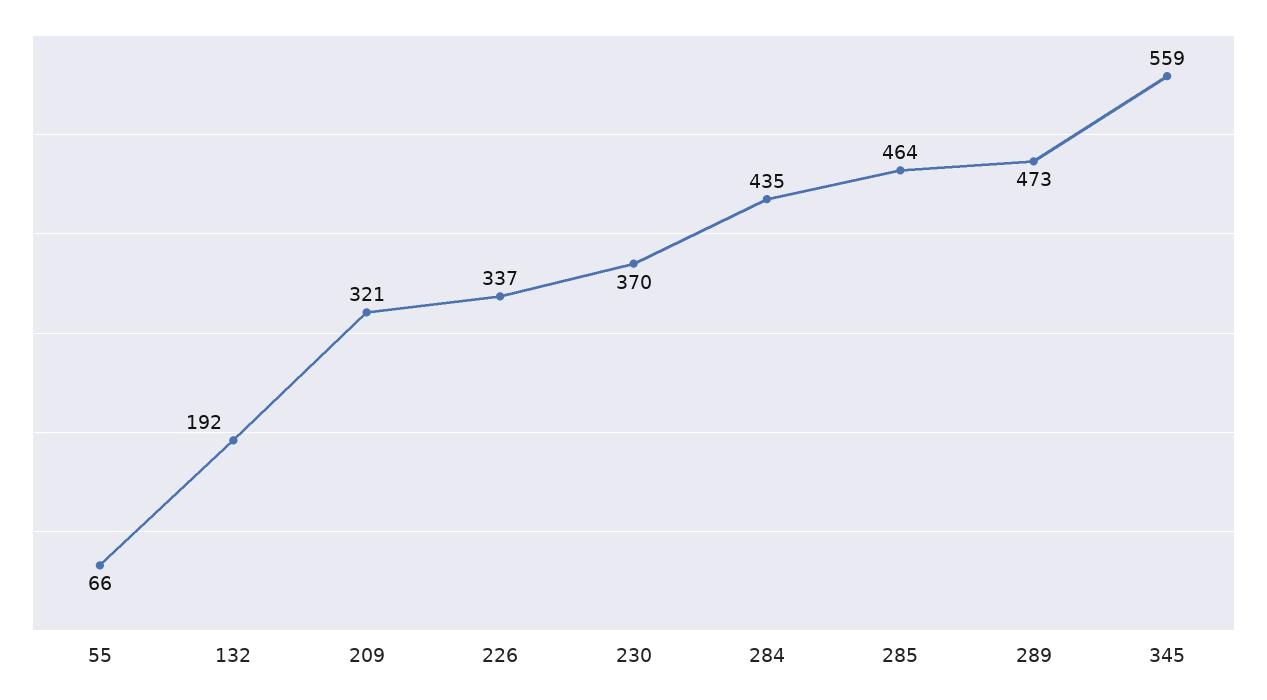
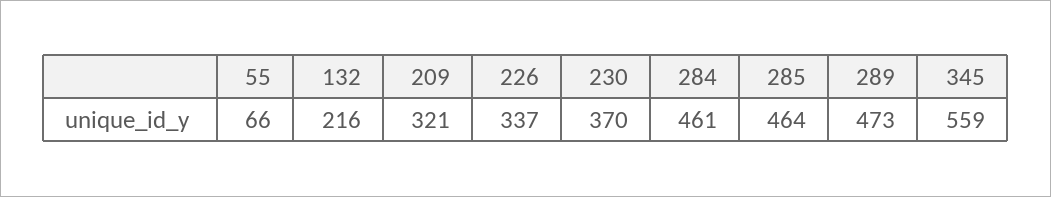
  {
    "55": 66,
-   "132": 192,
+   "132": 216,
    "209": 321,
    "226": 337,
    "230": 370,
-   "284": 435,
+   "284": 461,
    "285": 464,
    "289": 473,
    "345": 559
  }

